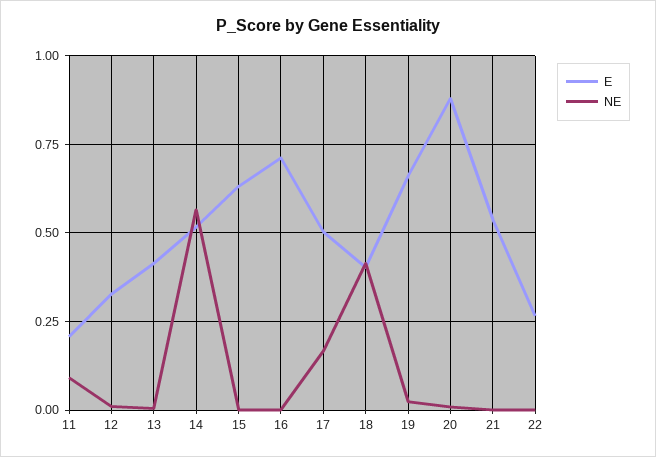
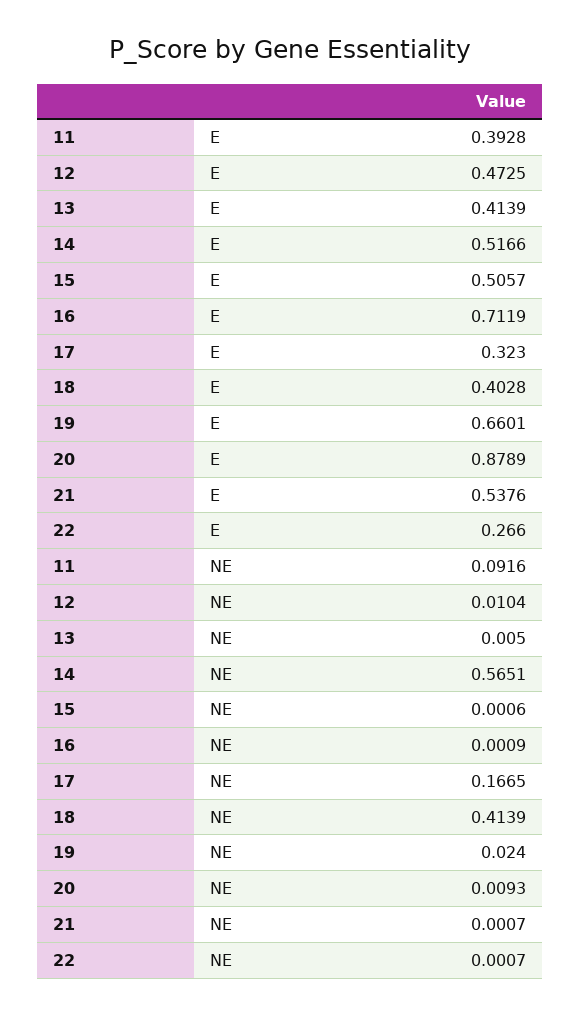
  {
    "E": {
-     "11": 0.2,
+     "11": 0.3928,
-     "12": 0.325,
+     "12": 0.4725,
      "13": 0.4139,
      "14": 0.5166,
-     "15": 0.625,
+     "15": 0.5057,
      "16": 0.7119,
-     "17": 0.5,
+     "17": 0.323,
      "18": 0.4028,
      "19": 0.6601,
      "20": 0.8789,
      "21": 0.5376,
      "22": 0.266
    },
    "NE": {
      "11": 0.0916,
      "12": 0.0104,
      "13": 0.005,
      "14": 0.5651,
      "15": 0.0006,
      "16": 0.0009,
      "17": 0.1665,
      "18": 0.4139,
      "19": 0.024,
      "20": 0.0093,
      "21": 0.0007,
      "22": 0.0007
    }
  }

